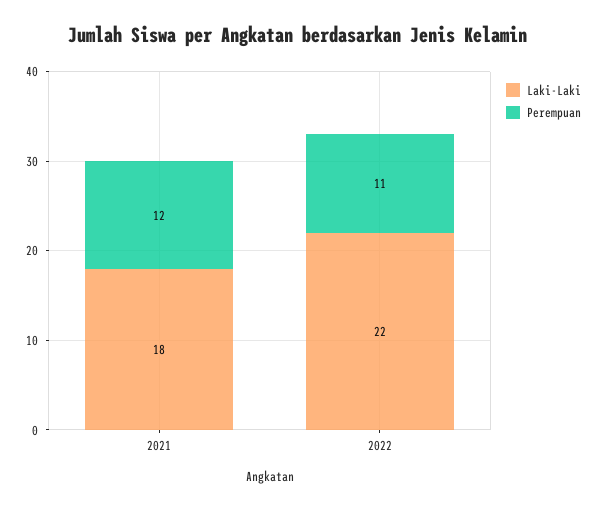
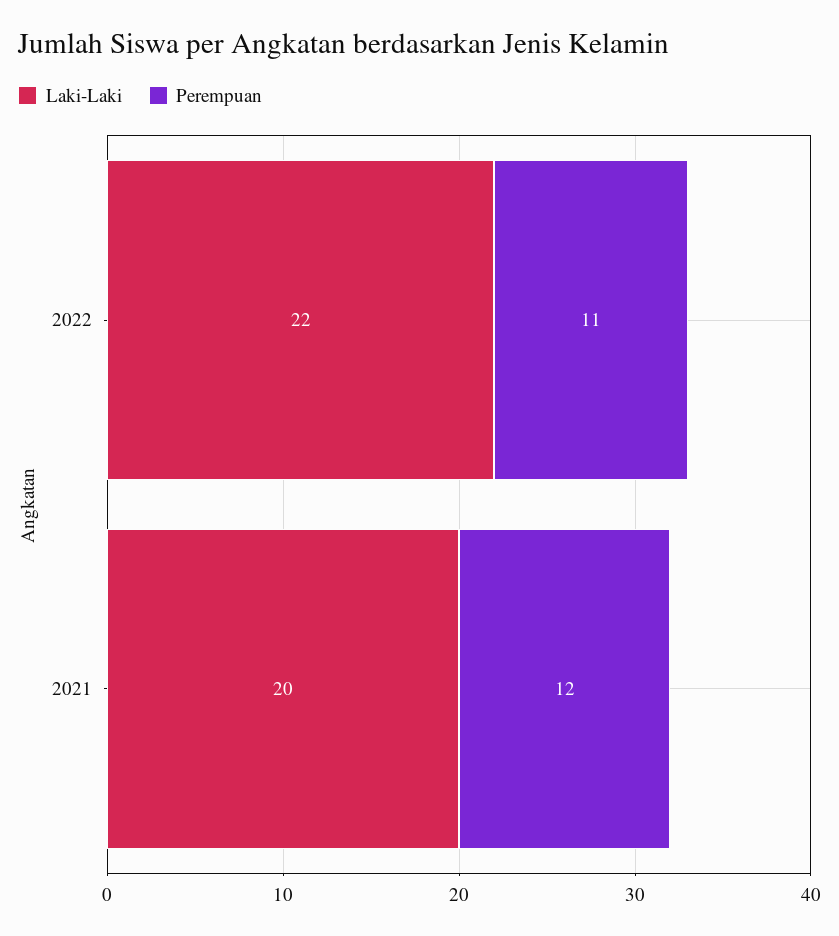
  {
    "Laki-Laki": {
-     "2021": 18,
+     "2021": 20,
      "2022": 22
    },
    "Perempuan": {
      "2021": 12,
      "2022": 11
    }
  }

